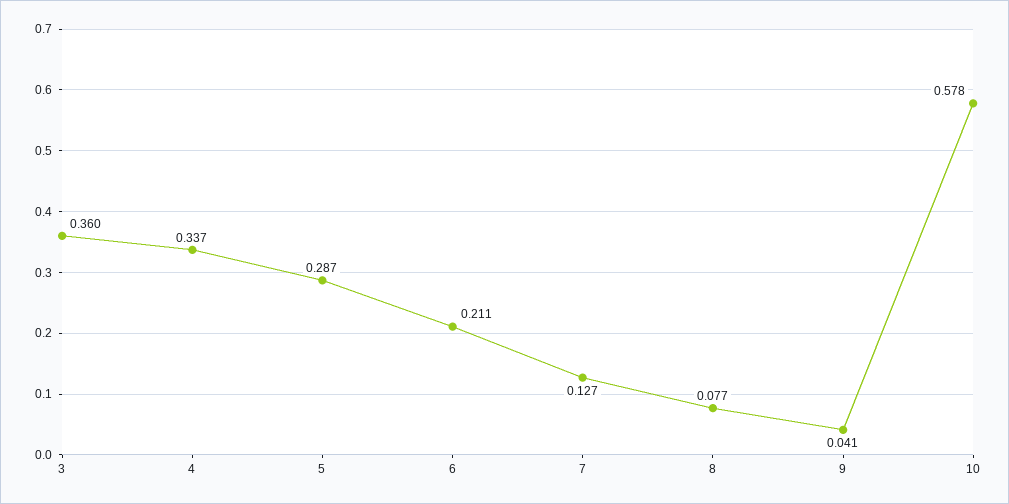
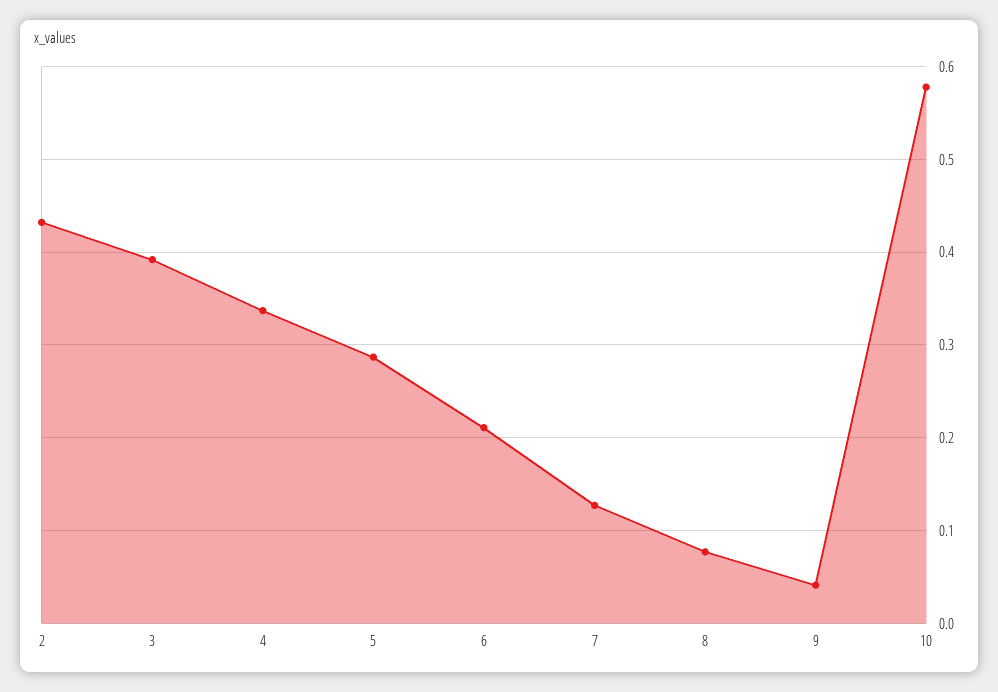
  {
-   "3": 0.36,
+   "3": 0.39,
    "4": 0.337,
    "5": 0.287,
    "6": 0.211,
    "7": 0.127,
    "8": 0.077,
    "9": 0.041,
-   "10": 0.578
+   "10": 0.578,
+   "2": 0.43
  }

